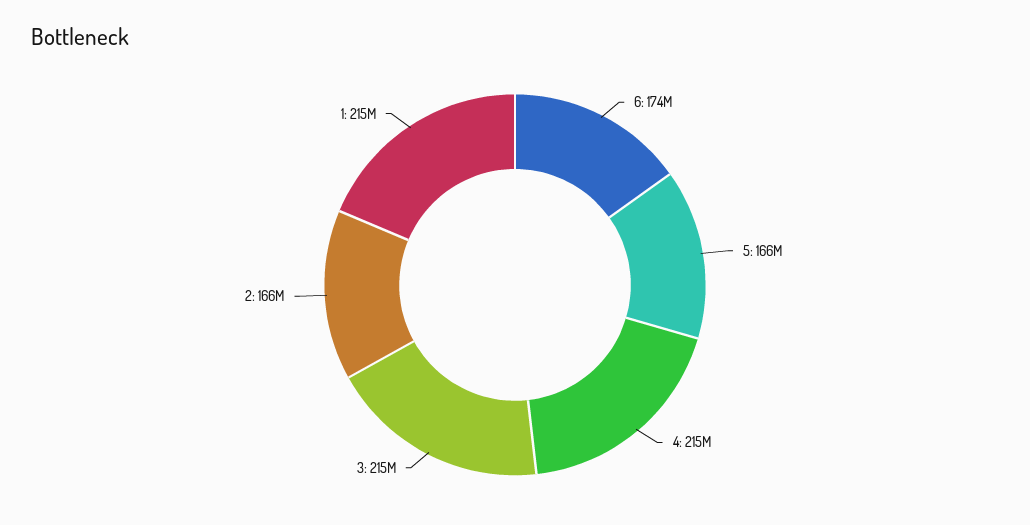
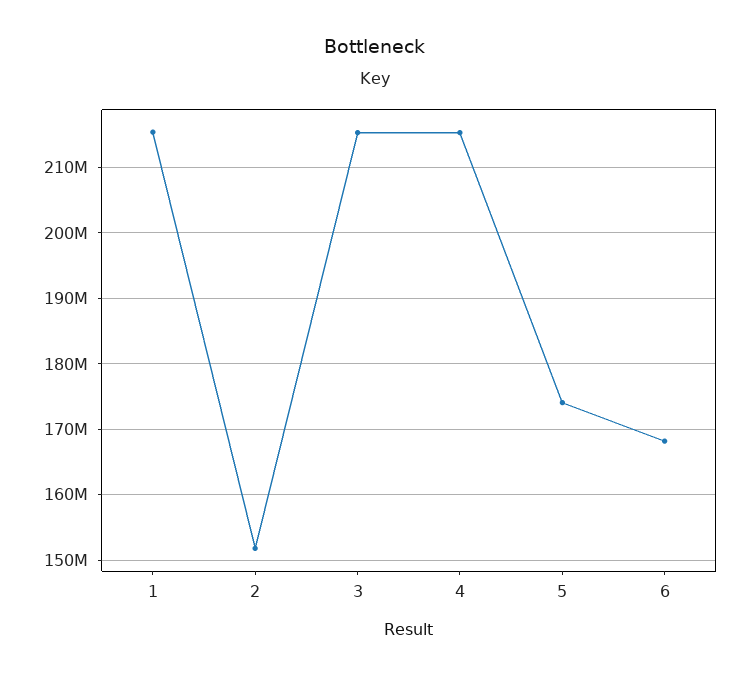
  {
-   "6": 174000000,
+   "6": 168000000,
-   "5": 166000000,
+   "5": 174000000,
    "4": 215000000,
    "3": 215000000,
-   "2": 166000000,
+   "2": 152000000,
    "1": 215000000
  }

